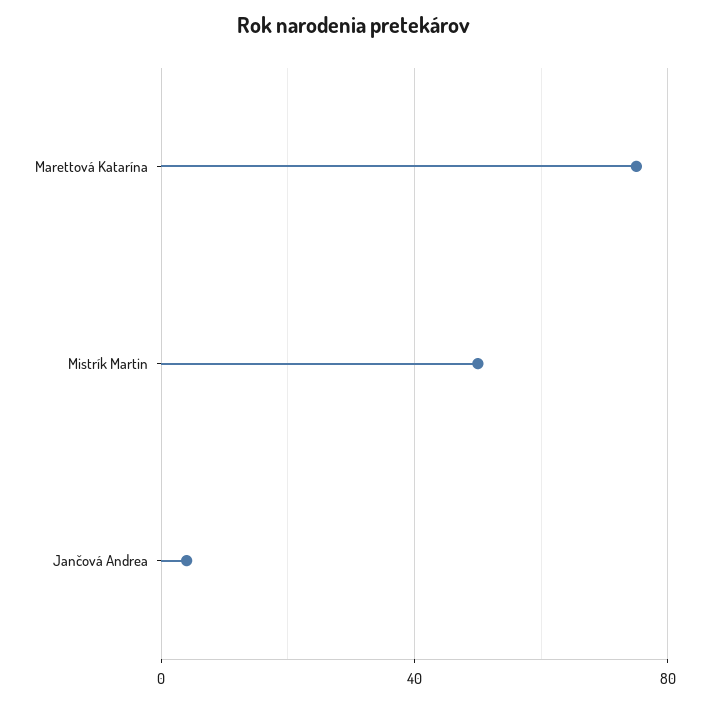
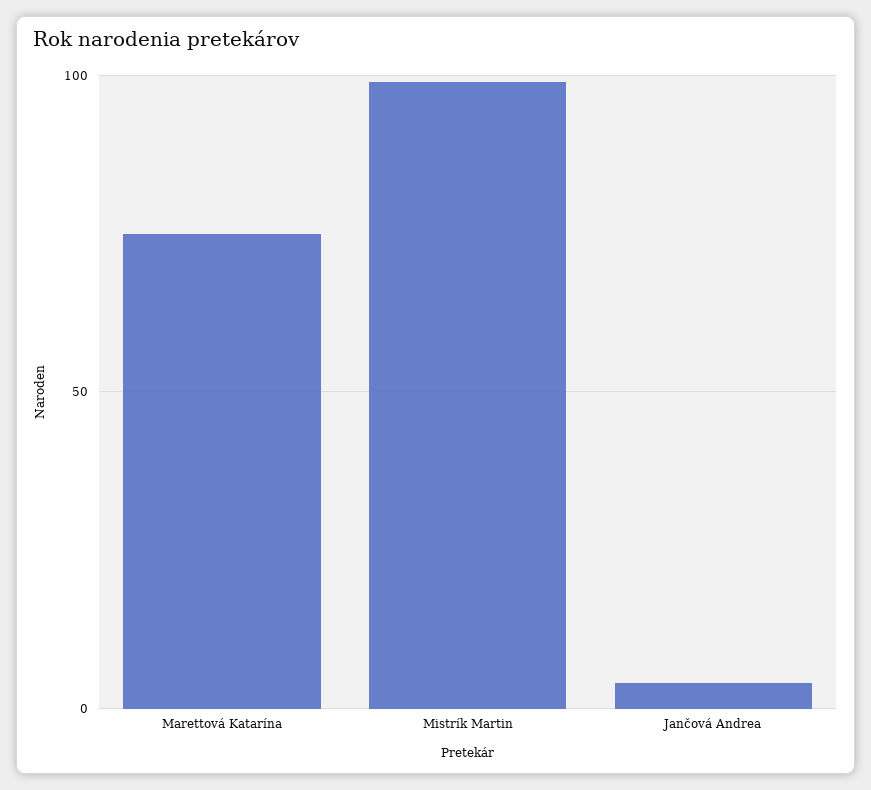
  {
    "Marettová Katarína": 75,
-   "Mistrík Martin": 50,
+   "Mistrík Martin": 100,
    "Jančová Andrea": 5
  }

